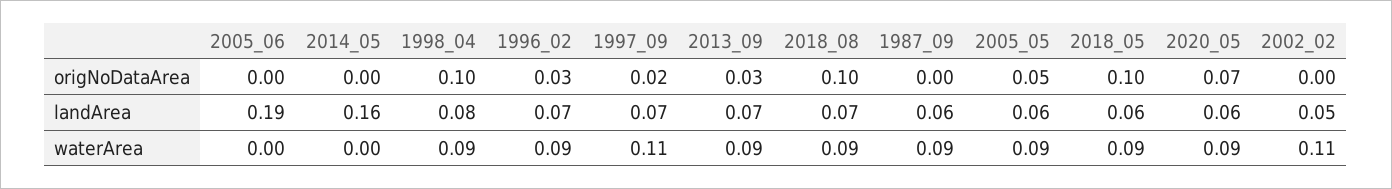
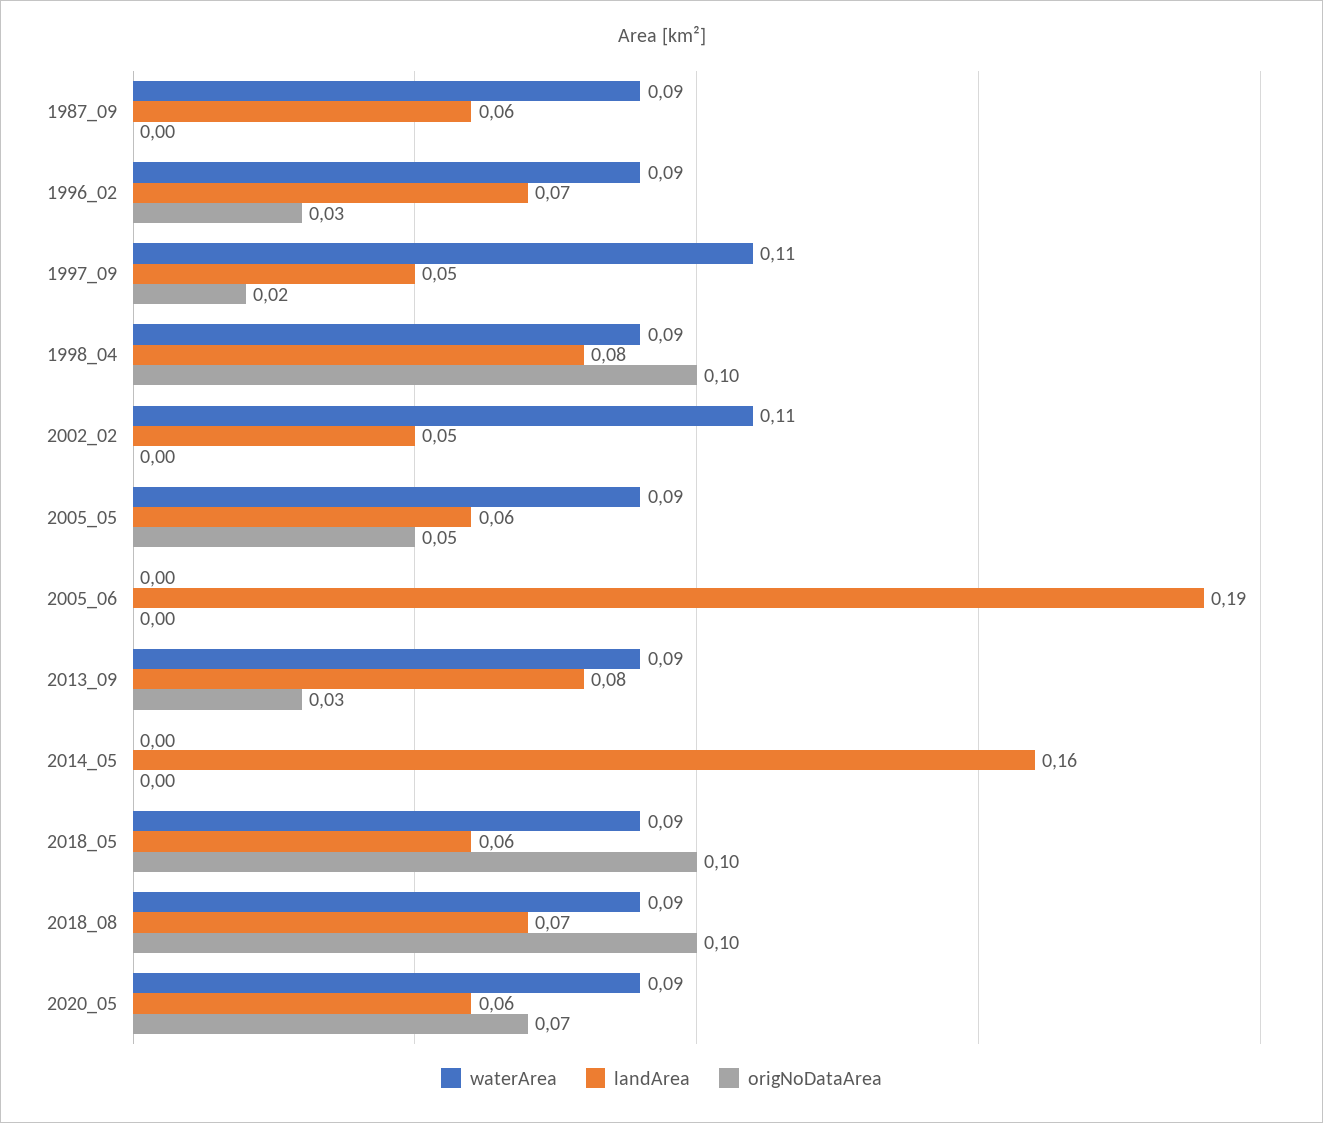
  {
    "origNoDataArea": {
      "2005_06": 0,
      "2014_05": 0,
      "1998_04": 0.1,
      "1996_02": 0.03,
      "1997_09": 0.02,
      "2013_09": 0.03,
      "2018_08": 0.1,
      "1987_09": 0,
      "2005_05": 0.05,
      "2018_05": 0.1,
      "2020_05": 0.07,
      "2002_02": 0
    },
    "landArea": {
      "2005_06": 0.19,
      "2014_05": 0.16,
      "1998_04": 0.08,
      "1996_02": 0.07,
-     "1997_09": 0.07,
+     "1997_09": 0.05,
-     "2013_09": 0.07,
+     "2013_09": 0.08,
      "2018_08": 0.07,
      "1987_09": 0.06,
      "2005_05": 0.06,
      "2018_05": 0.06,
      "2020_05": 0.06,
      "2002_02": 0.05
    },
    "waterArea": {
      "2005_06": 0,
      "2014_05": 0,
      "1998_04": 0.09,
      "1996_02": 0.09,
      "1997_09": 0.11,
      "2013_09": 0.09,
      "2018_08": 0.09,
      "1987_09": 0.09,
      "2005_05": 0.09,
      "2018_05": 0.09,
      "2020_05": 0.09,
      "2002_02": 0.11
    }
  }

